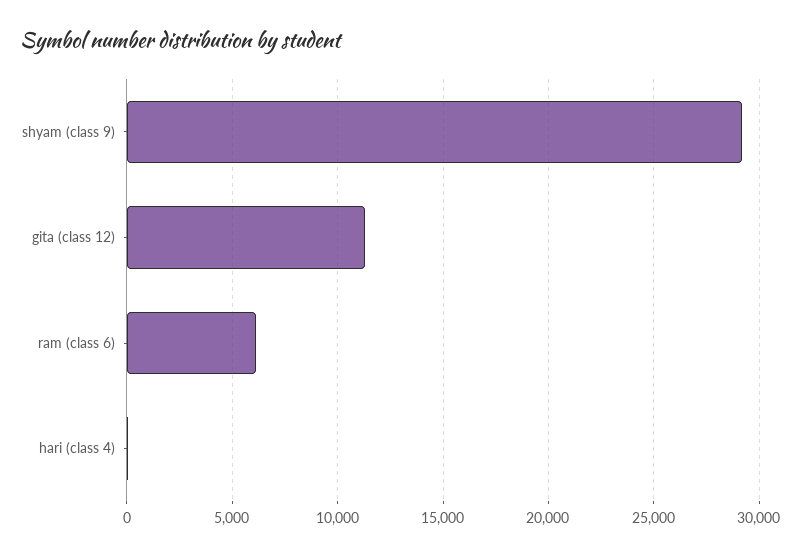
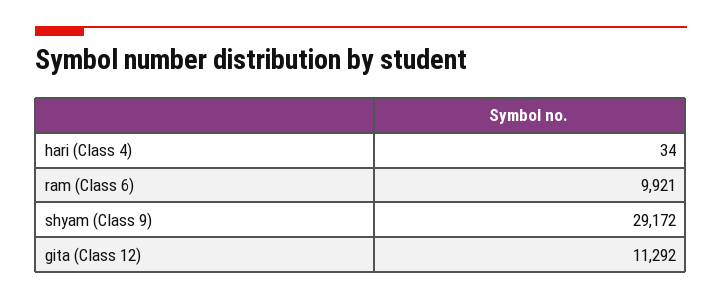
  {
    "shyam (class 9)": 29172,
    "gita (class 12)": 11292,
-   "ram (class 6)": 6000,
+   "ram (class 6)": 9921,
    "hari (class 4)": 34
  }

